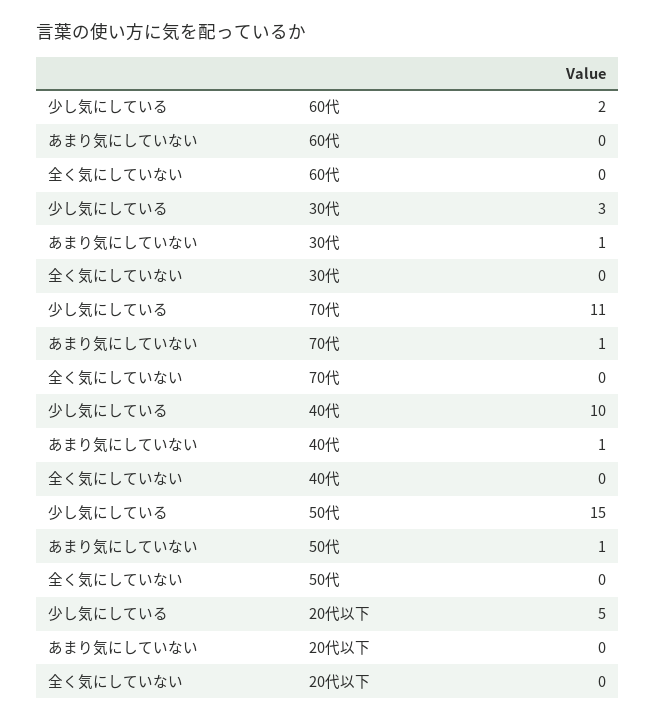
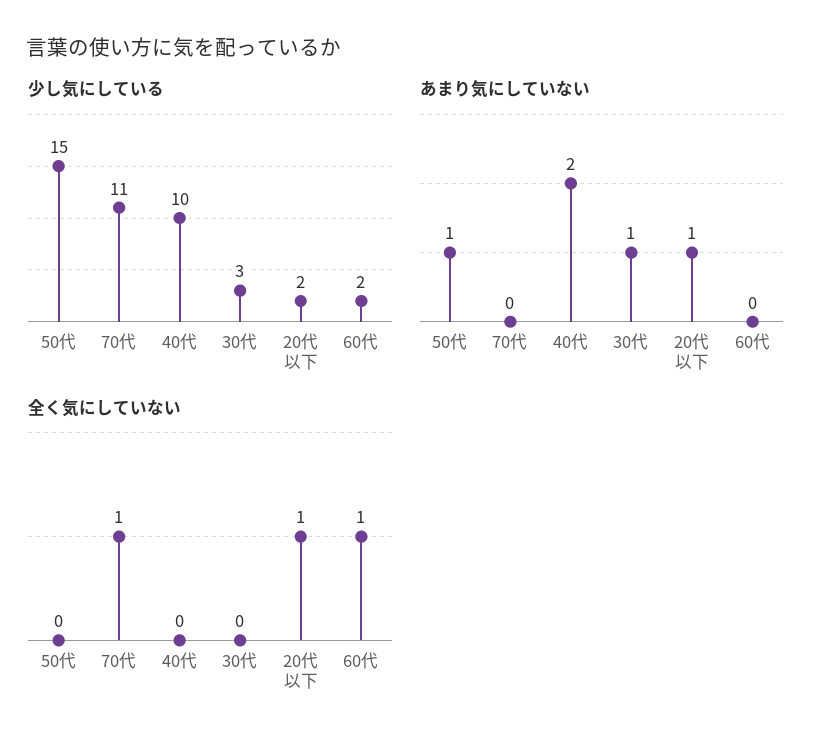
  {
    "少し気にしている": {
      "60代": 2,
      "30代": 3,
      "70代": 11,
      "40代": 10,
      "50代": 15,
-     "20代以下": 5
+     "20代以下": 2
    },
    "あまり気にしていない": {
      "60代": 0,
      "30代": 1,
-     "70代": 1,
+     "70代": 0,
-     "40代": 1,
+     "40代": 2,
      "50代": 1,
-     "20代以下": 0
+     "20代以下": 1
    },
    "全く気にしていない": {
-     "60代": 0,
+     "60代": 1,
      "30代": 0,
-     "70代": 0,
+     "70代": 1,
      "40代": 0,
      "50代": 0,
-     "20代以下": 0
+     "20代以下": 1
    }
  }

